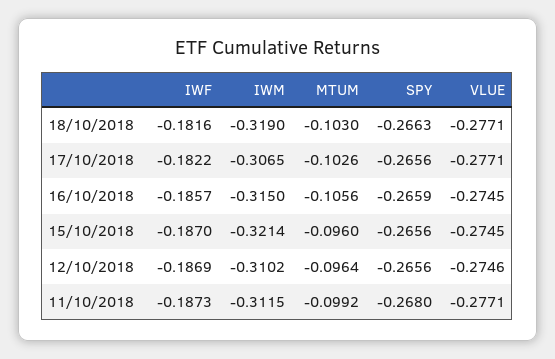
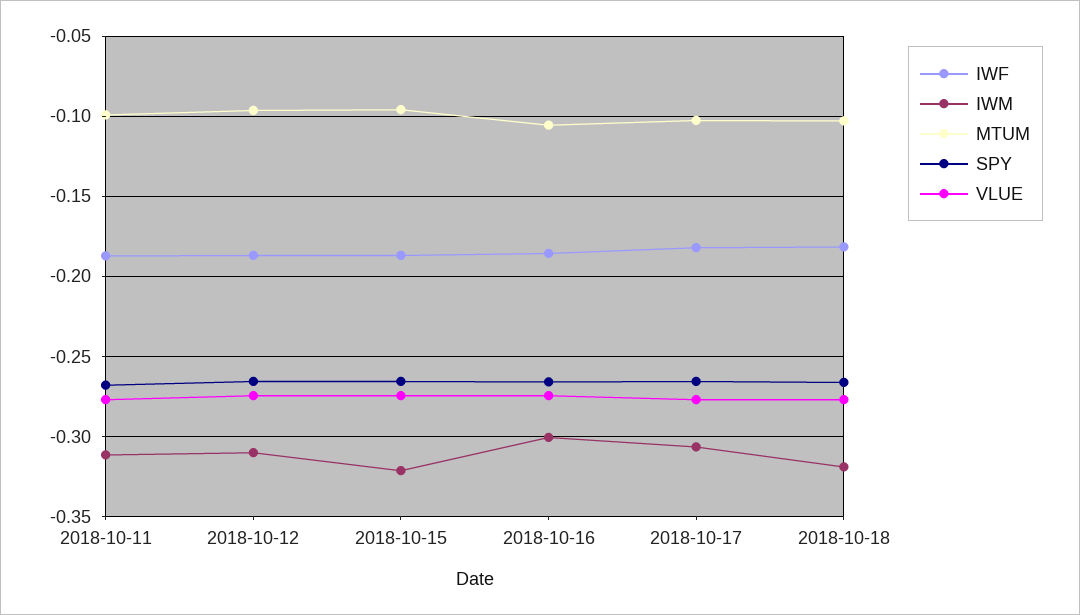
  {
    "IWF": {
      "18/10/2018": -0.1816,
      "17/10/2018": -0.1822,
      "16/10/2018": -0.1857,
      "15/10/2018": -0.187,
      "12/10/2018": -0.1869,
      "11/10/2018": -0.1873
    },
    "IWM": {
      "18/10/2018": -0.319,
      "17/10/2018": -0.3065,
-     "16/10/2018": -0.315,
+     "16/10/2018": -0.3,
      "15/10/2018": -0.3214,
      "12/10/2018": -0.3102,
      "11/10/2018": -0.3115
    },
    "MTUM": {
      "18/10/2018": -0.103,
      "17/10/2018": -0.1026,
      "16/10/2018": -0.1056,
      "15/10/2018": -0.096,
      "12/10/2018": -0.0964,
      "11/10/2018": -0.0992
    },
    "SPY": {
      "18/10/2018": -0.2663,
      "17/10/2018": -0.2656,
      "16/10/2018": -0.2659,
      "15/10/2018": -0.2656,
      "12/10/2018": -0.2656,
      "11/10/2018": -0.268
    },
    "VLUE": {
      "18/10/2018": -0.2771,
      "17/10/2018": -0.2771,
      "16/10/2018": -0.2745,
      "15/10/2018": -0.2745,
      "12/10/2018": -0.2746,
      "11/10/2018": -0.2771
    }
  }

